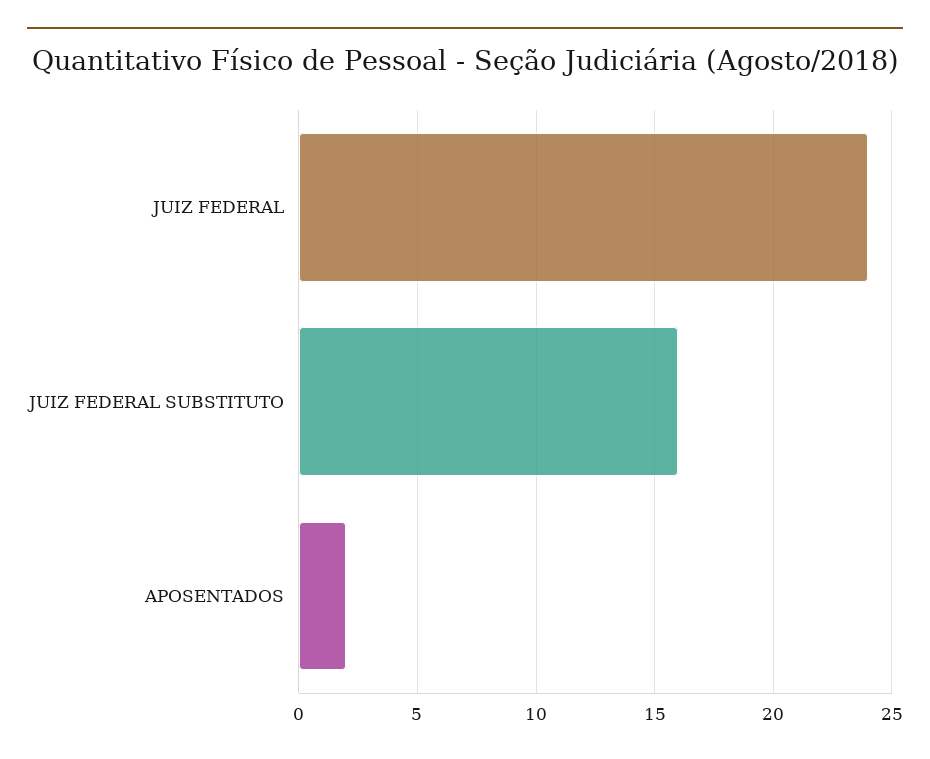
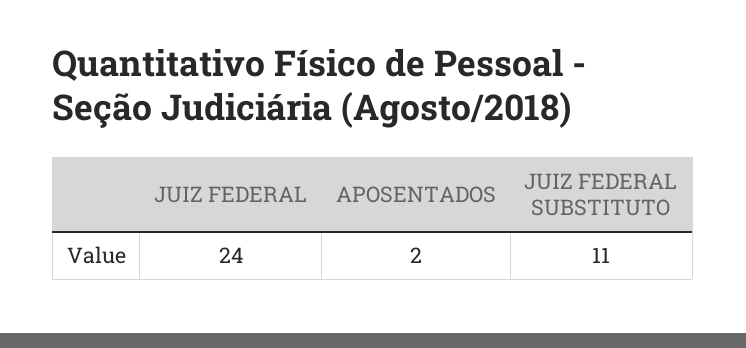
  {
    "JUIZ FEDERAL": 24,
-   "JUIZ FEDERAL SUBSTITUTO": 16,
+   "JUIZ FEDERAL SUBSTITUTO": 11,
    "APOSENTADOS": 2
  }

